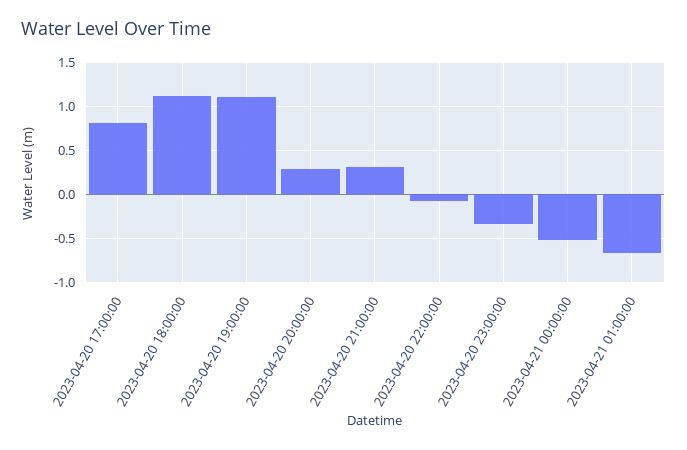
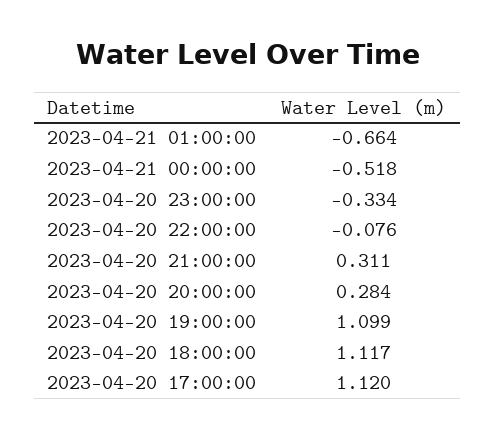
  {
-   "2023-04-20 17:00:00": 0.8,
+   "2023-04-20 17:00:00": 1.12,
    "2023-04-20 18:00:00": 1.117,
    "2023-04-20 19:00:00": 1.099,
    "2023-04-20 20:00:00": 0.284,
    "2023-04-20 21:00:00": 0.311,
    "2023-04-20 22:00:00": -0.076,
    "2023-04-20 23:00:00": -0.334,
    "2023-04-21 00:00:00": -0.518,
    "2023-04-21 01:00:00": -0.664
  }

